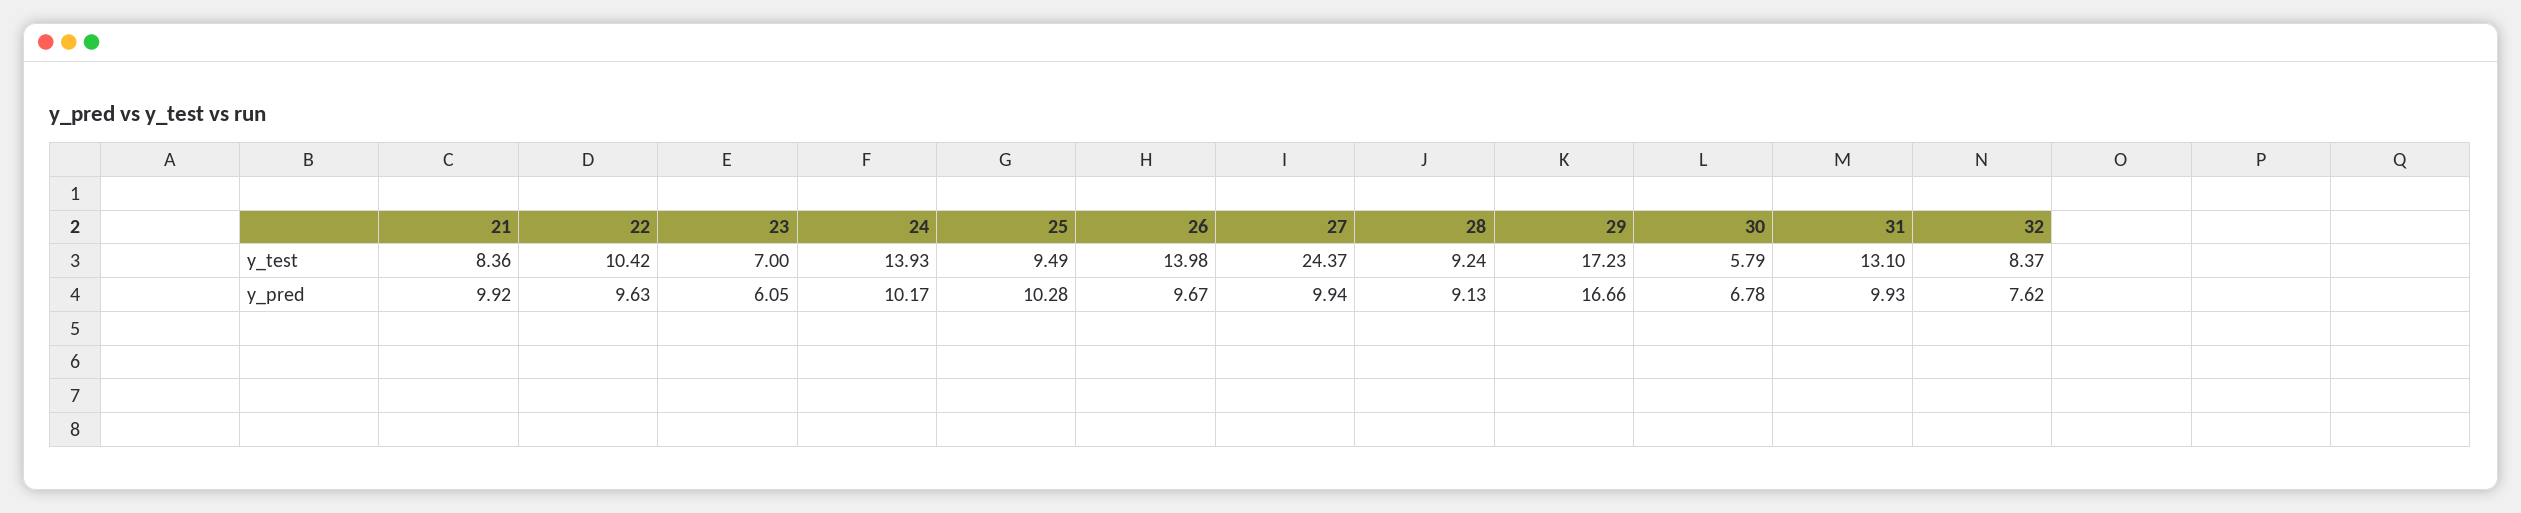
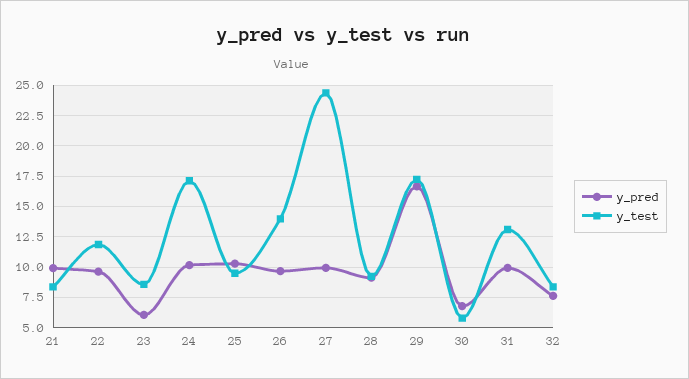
  {
    "y_test": {
      "21": 8.36,
-     "22": 10.42,
+     "22": 12,
-     "23": 7,
+     "23": 8.5,
-     "24": 13.93,
+     "24": 17,
      "25": 9.49,
      "26": 13.98,
      "27": 24.37,
      "28": 9.24,
      "29": 17.23,
      "30": 5.79,
      "31": 13.1,
      "32": 8.37
    },
    "y_pred": {
      "21": 9.92,
      "22": 9.63,
      "23": 6.05,
      "24": 10.17,
      "25": 10.28,
      "26": 9.67,
      "27": 9.94,
      "28": 9.13,
      "29": 16.66,
      "30": 6.78,
      "31": 9.93,
      "32": 7.62
    }
  }

